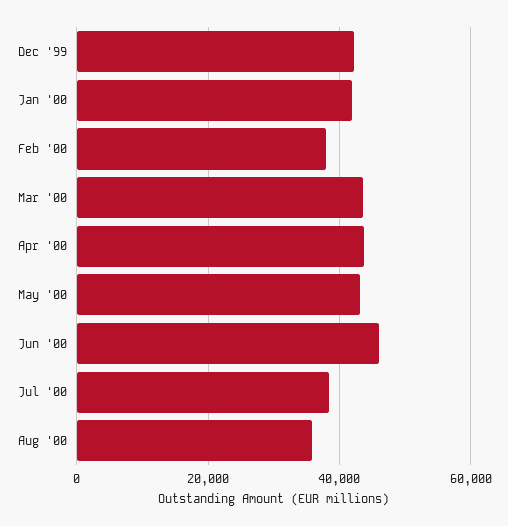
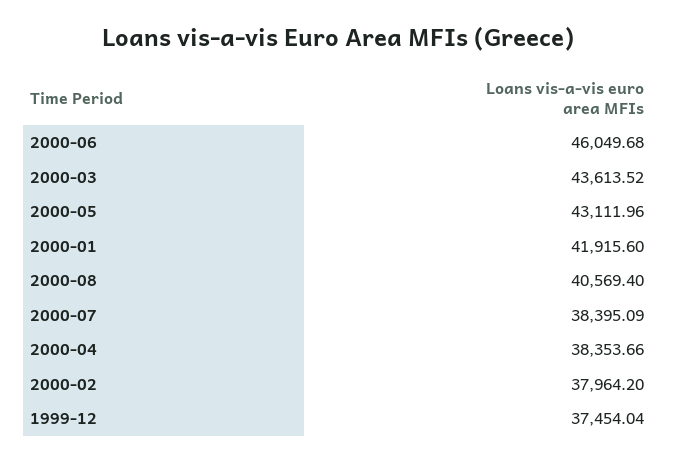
  {
-   "Dec '99": 42000,
+   "Dec '99": 37454.04,
    "Jan '00": 41915.6,
    "Feb '00": 37964.2,
    "Mar '00": 43613.52,
-   "Apr '00": 44000,
+   "Apr '00": 38353.66,
    "May '00": 43111.96,
    "Jun '00": 46049.68,
    "Jul '00": 38395.09,
-   "Aug '00": 36000
+   "Aug '00": 40569.4
  }

